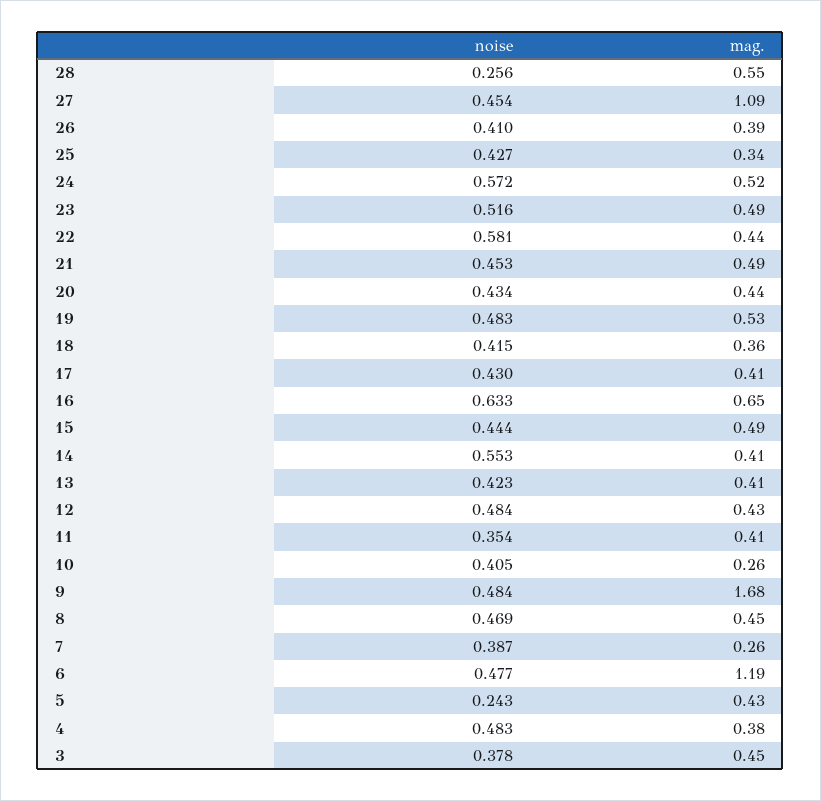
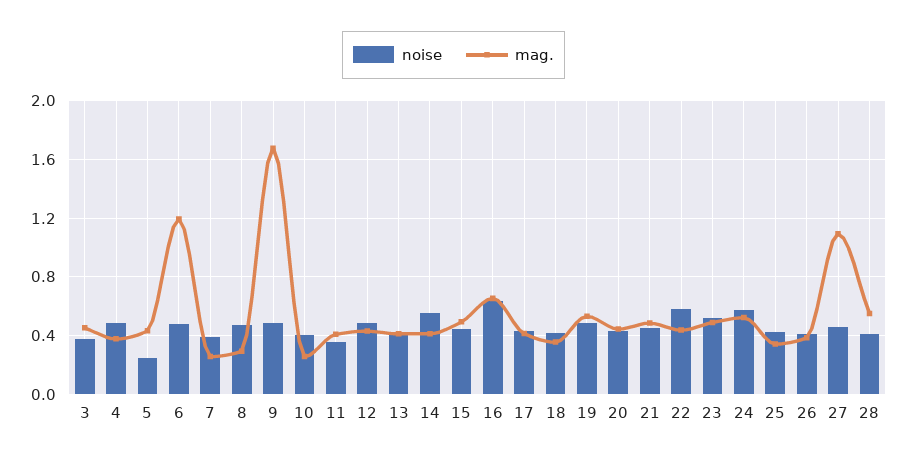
  {
    "noise": {
-     "28": 0.256,
+     "28": 0.4,
      "27": 0.454,
      "26": 0.41,
      "25": 0.427,
      "24": 0.572,
      "23": 0.516,
      "22": 0.581,
      "21": 0.453,
      "20": 0.434,
      "19": 0.483,
      "18": 0.415,
      "17": 0.43,
      "16": 0.633,
      "15": 0.444,
      "14": 0.553,
      "13": 0.423,
      "12": 0.484,
      "11": 0.354,
      "10": 0.405,
      "9": 0.484,
      "8": 0.469,
      "7": 0.387,
      "6": 0.477,
      "5": 0.243,
      "4": 0.483,
      "3": 0.378
    },
    "mag.": {
      "28": 0.55,
      "27": 1.09,
      "26": 0.39,
      "25": 0.34,
      "24": 0.52,
      "23": 0.49,
      "22": 0.44,
      "21": 0.49,
      "20": 0.44,
      "19": 0.53,
      "18": 0.36,
      "17": 0.41,
      "16": 0.65,
      "15": 0.49,
      "14": 0.41,
      "13": 0.41,
      "12": 0.43,
      "11": 0.41,
      "10": 0.26,
      "9": 1.68,
-     "8": 0.45,
+     "8": 0.3,
      "7": 0.26,
      "6": 1.19,
      "5": 0.43,
      "4": 0.38,
      "3": 0.45
    }
  }

